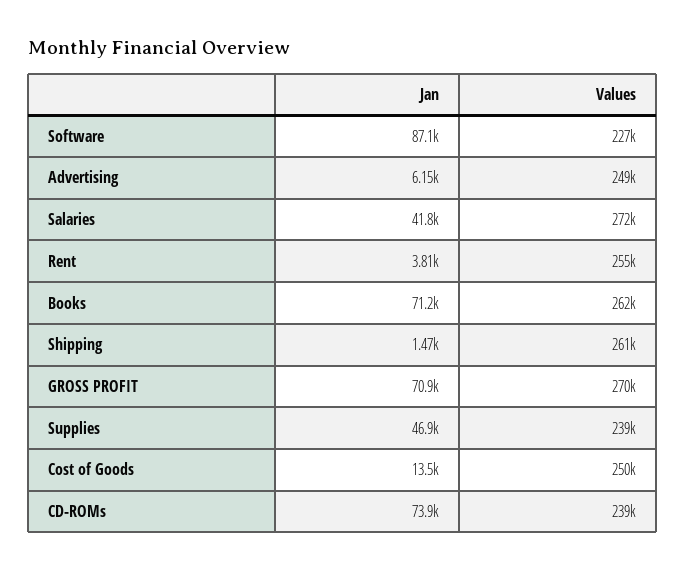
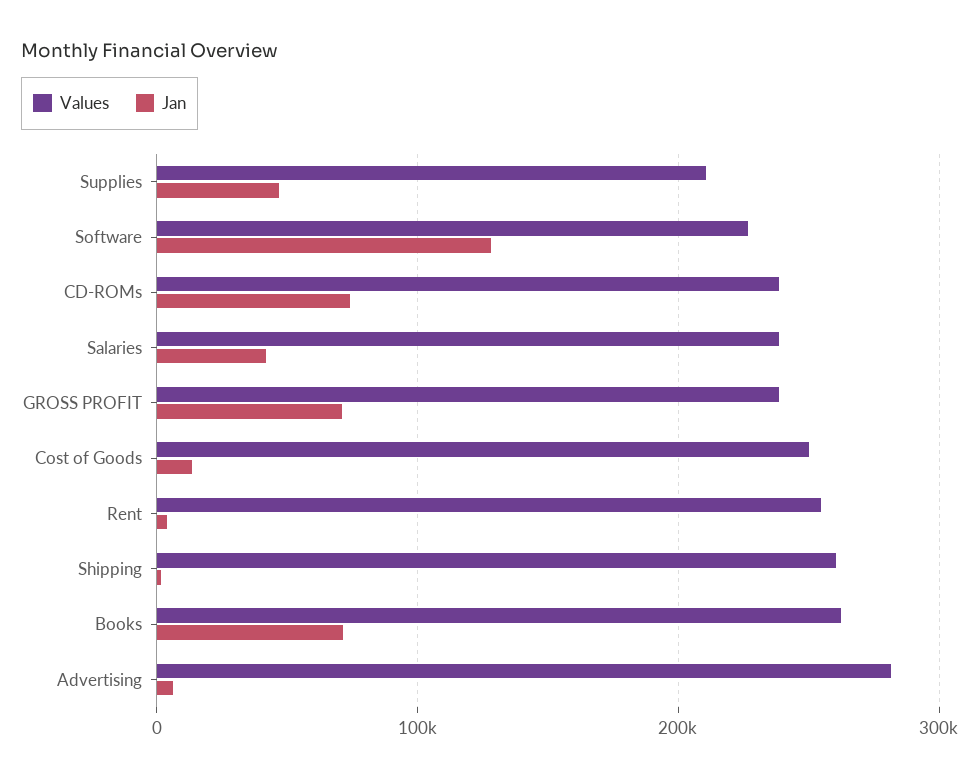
  {
    "Jan": {
-     "Software": 87100,
+     "Software": 130000,
      "Advertising": 6150,
      "Salaries": 41800,
      "Rent": 3810,
      "Books": 71200,
      "Shipping": 1470,
      "GROSS PROFIT": 70900,
      "Supplies": 46900,
      "Cost of Goods": 13500,
      "CD-ROMs": 73900
    },
    "Values": {
      "Software": 227000,
-     "Advertising": 249000,
+     "Advertising": 280000,
-     "Salaries": 272000,
+     "Salaries": 240000,
      "Rent": 255000,
      "Books": 262000,
      "Shipping": 261000,
-     "GROSS PROFIT": 270000,
+     "GROSS PROFIT": 240000,
-     "Supplies": 239000,
+     "Supplies": 210000,
      "Cost of Goods": 250000,
      "CD-ROMs": 239000
    }
  }

